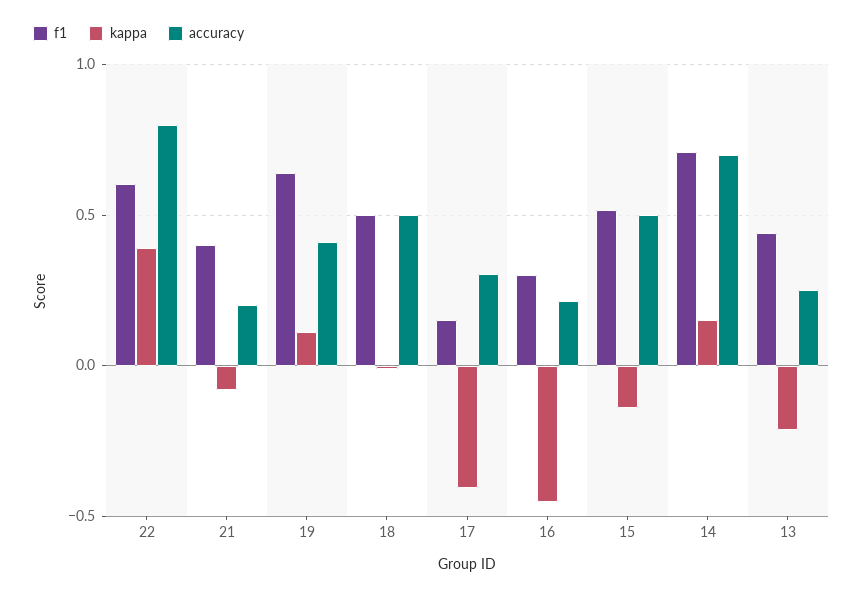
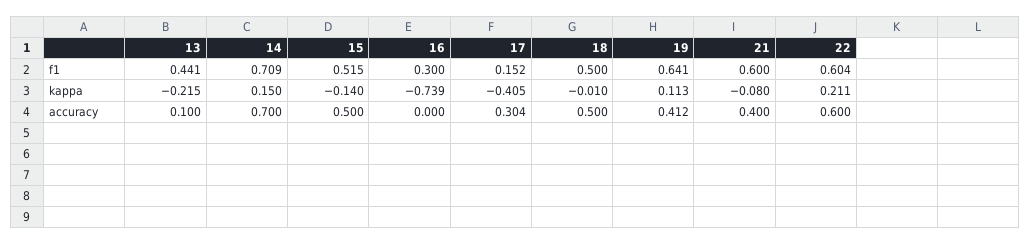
  {
    "f1": {
      "22": 0.604,
-     "21": 0.4,
+     "21": 0.6,
      "19": 0.641,
      "18": 0.5,
      "17": 0.152,
      "16": 0.3,
      "15": 0.515,
      "14": 0.709,
      "13": 0.441
    },
    "kappa": {
-     "22": 0.4,
+     "22": 0.211,
      "21": -0.08,
      "19": 0.113,
      "18": -0.01,
      "17": -0.405,
-     "16": -0.45,
+     "16": -0.739,
      "15": -0.14,
      "14": 0.15,
      "13": -0.215
    },
    "accuracy": {
-     "22": 0.8,
+     "22": 0.6,
-     "21": 0.2,
+     "21": 0.4,
      "19": 0.412,
      "18": 0.5,
      "17": 0.304,
-     "16": 0.2,
+     "16": 0,
      "15": 0.5,
      "14": 0.7,
-     "13": 0.25
+     "13": 0.1
    }
  }

